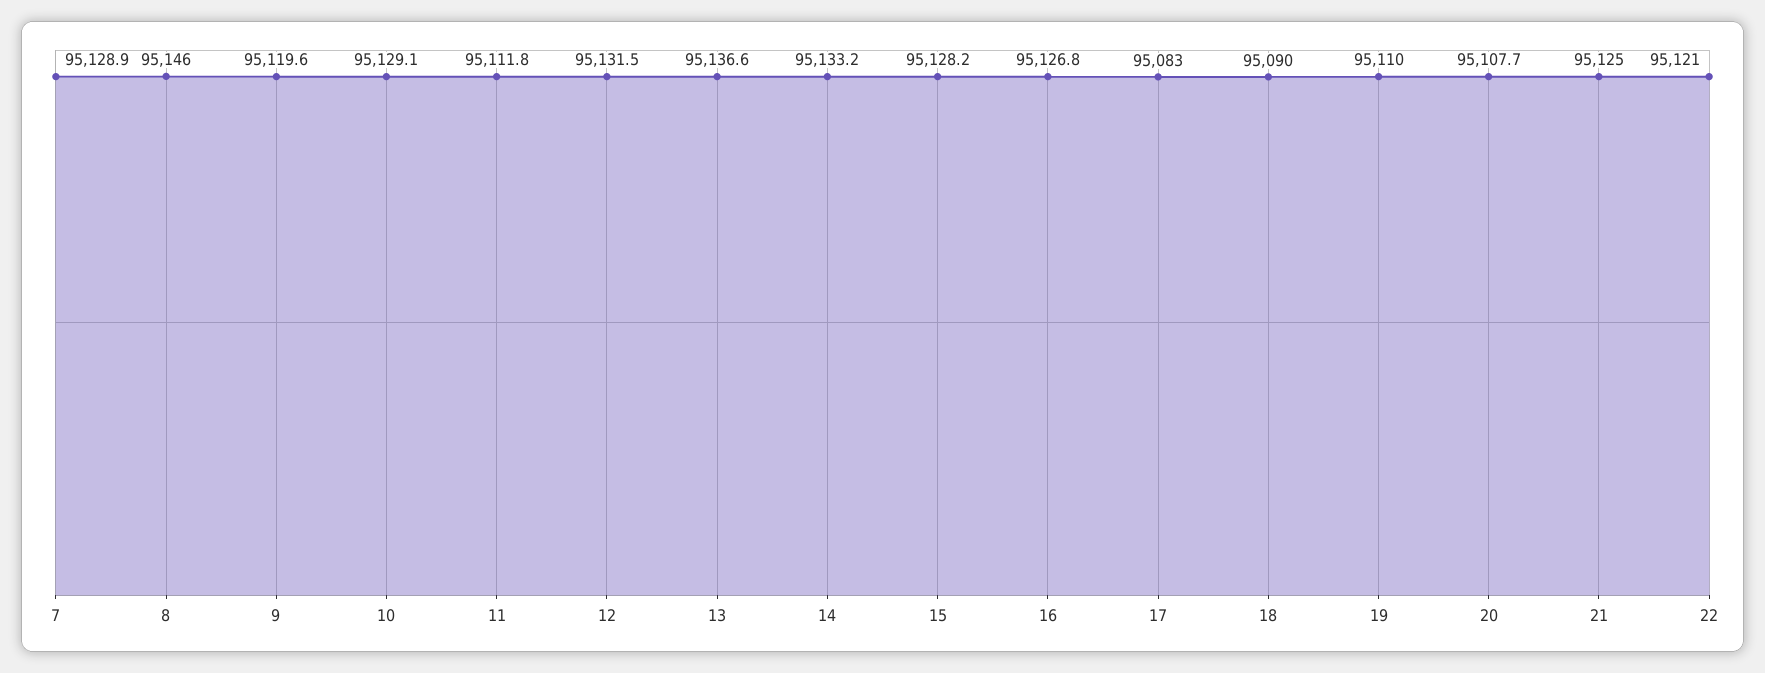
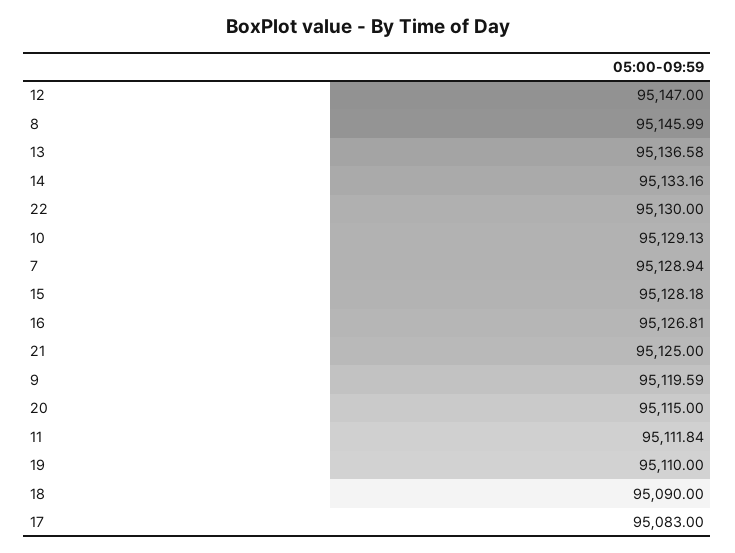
  {
    "7": 95128.94,
    "8": 95145.99,
    "9": 95119.59,
    "10": 95129.13,
    "11": 95111.84,
-   "12": 95131.5,
+   "12": 95147,
    "13": 95136.58,
    "14": 95133.16,
    "15": 95128.18,
    "16": 95126.81,
    "17": 95083,
    "18": 95090,
    "19": 95110,
-   "20": 95107.7,
+   "20": 95115,
    "21": 95125,
-   "22": 95121
+   "22": 95130
  }

